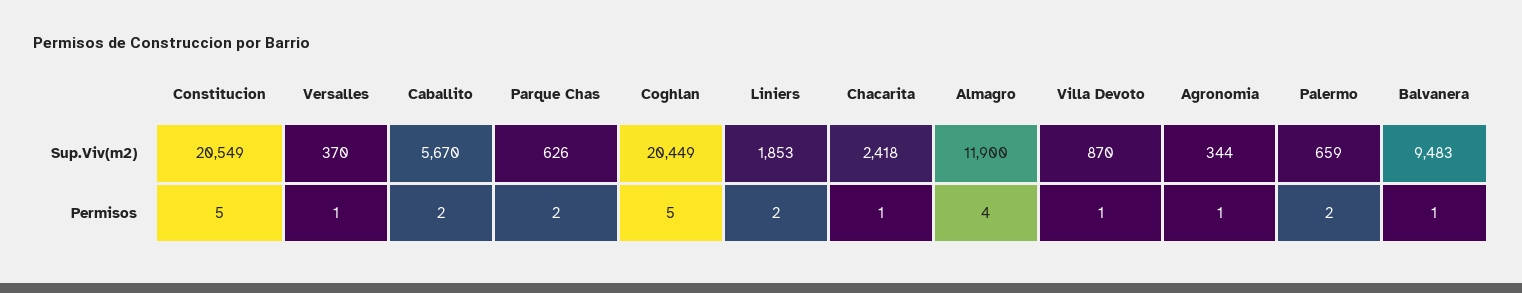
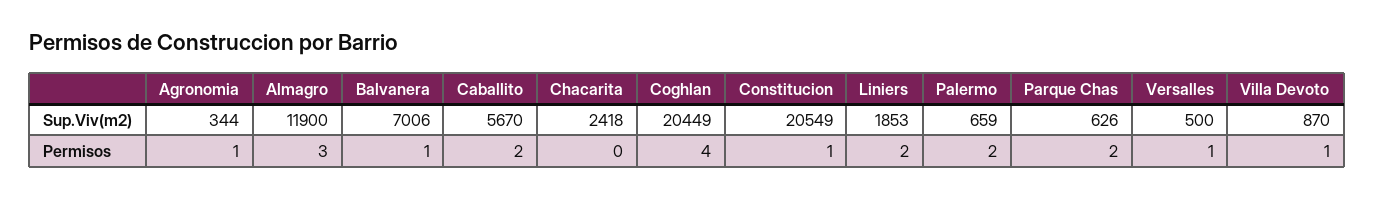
  {
    "Constitucion": {
      "Sup.Viv(m2)": 20549,
-     "Permisos": 5
+     "Permisos": 1
    },
    "Versalles": {
-     "Sup.Viv(m2)": 370,
+     "Sup.Viv(m2)": 500,
      "Permisos": 1
    },
    "Caballito": {
      "Sup.Viv(m2)": 5670,
      "Permisos": 2
    },
    "Parque Chas": {
      "Sup.Viv(m2)": 626,
      "Permisos": 2
    },
    "Coghlan": {
      "Sup.Viv(m2)": 20449,
-     "Permisos": 5
+     "Permisos": 4
    },
    "Liniers": {
      "Sup.Viv(m2)": 1853,
      "Permisos": 2
    },
    "Chacarita": {
      "Sup.Viv(m2)": 2418,
-     "Permisos": 1
+     "Permisos": 0
    },
    "Almagro": {
      "Sup.Viv(m2)": 11900,
-     "Permisos": 4
+     "Permisos": 3
    },
    "Villa Devoto": {
      "Sup.Viv(m2)": 870,
      "Permisos": 1
    },
    "Agronomia": {
      "Sup.Viv(m2)": 344,
      "Permisos": 1
    },
    "Palermo": {
      "Sup.Viv(m2)": 659,
      "Permisos": 2
    },
    "Balvanera": {
-     "Sup.Viv(m2)": 9483,
+     "Sup.Viv(m2)": 7006,
      "Permisos": 1
    }
  }

